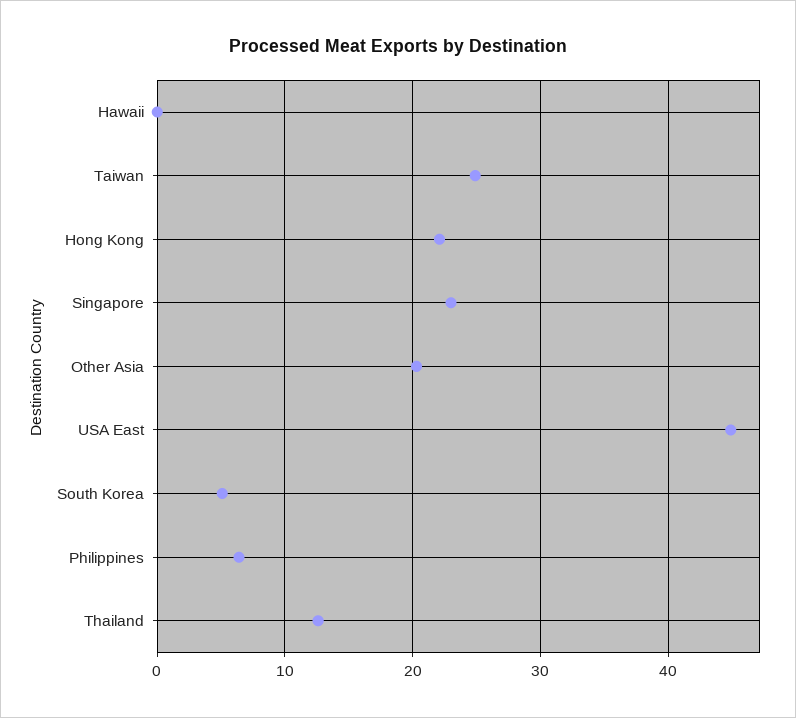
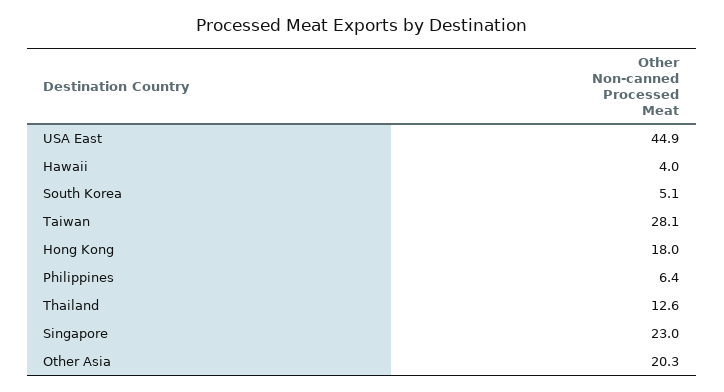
  {
-   "Hawaii": 0,
+   "Hawaii": 4,
-   "Taiwan": 25,
+   "Taiwan": 28.1,
-   "Hong Kong": 22,
+   "Hong Kong": 18,
    "Singapore": 23,
    "Other Asia": 20.3,
    "USA East": 44.9,
    "South Korea": 5.1,
    "Philippines": 6.4,
    "Thailand": 12.6
  }

